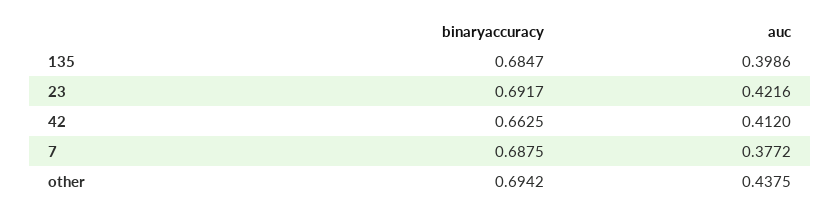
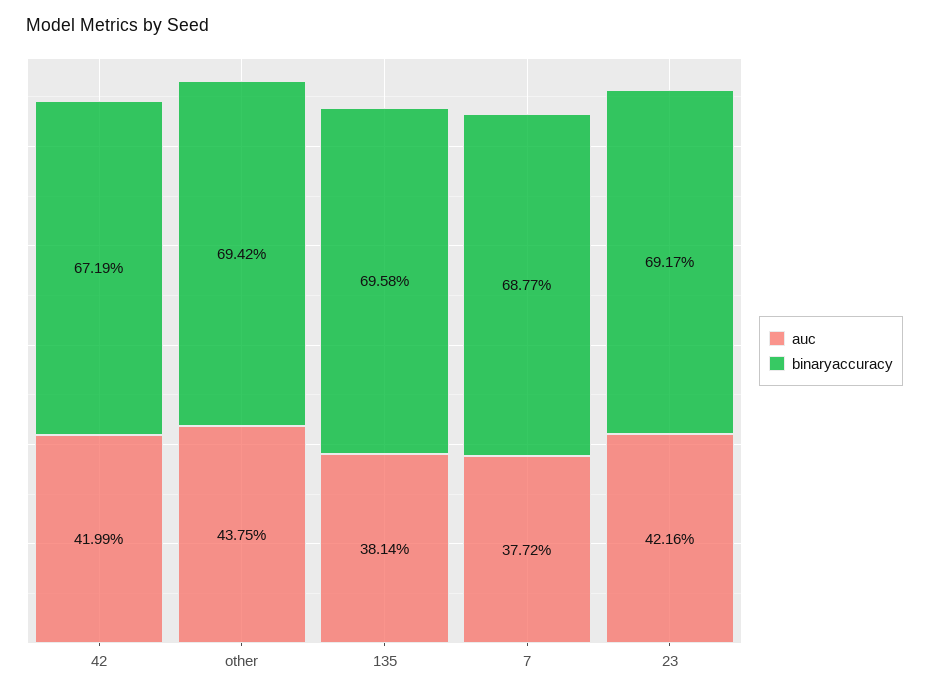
  {
    "binaryaccuracy": {
-     "135": 0.6847,
+     "135": 0.6958,
      "23": 0.6917,
-     "42": 0.6625,
+     "42": 0.6719,
-     "7": 0.6875,
+     "7": 0.6877,
      "other": 0.6942
    },
    "auc": {
-     "135": 0.3986,
+     "135": 0.3814,
      "23": 0.4216,
-     "42": 0.412,
+     "42": 0.4199,
      "7": 0.3772,
      "other": 0.4375
    }
  }

